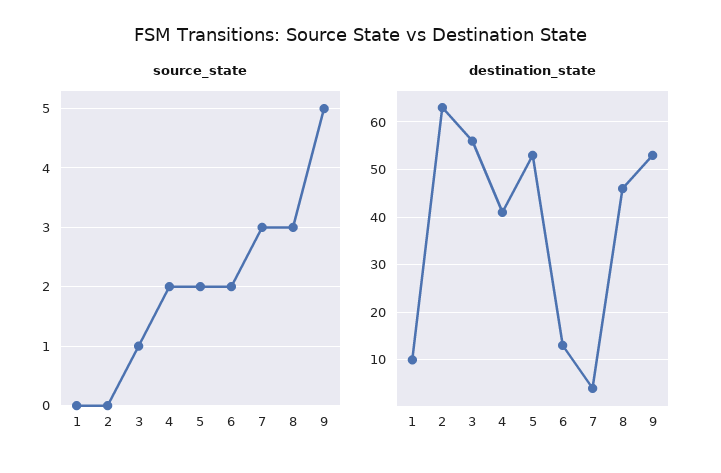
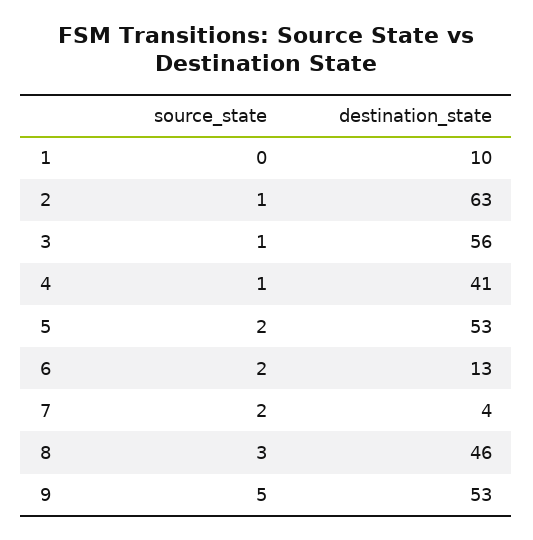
  {
    "source_state": {
      "1": 0,
-     "2": 0,
+     "2": 1,
      "3": 1,
-     "4": 2,
+     "4": 1,
      "5": 2,
      "6": 2,
-     "7": 3,
+     "7": 2,
      "8": 3,
      "9": 5
    },
    "destination_state": {
      "1": 10,
      "2": 63,
      "3": 56,
      "4": 41,
      "5": 53,
      "6": 13,
      "7": 4,
      "8": 46,
      "9": 53
    }
  }

